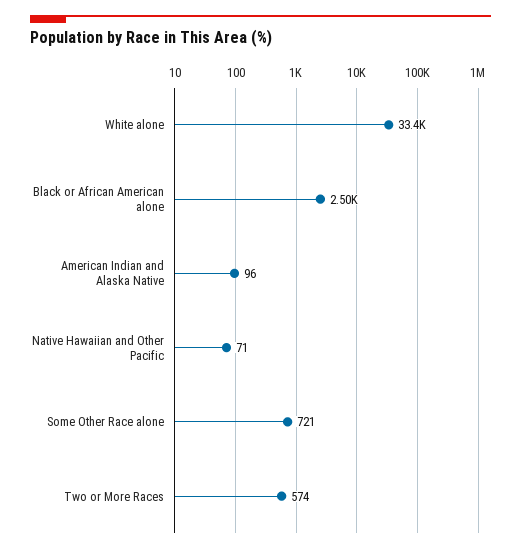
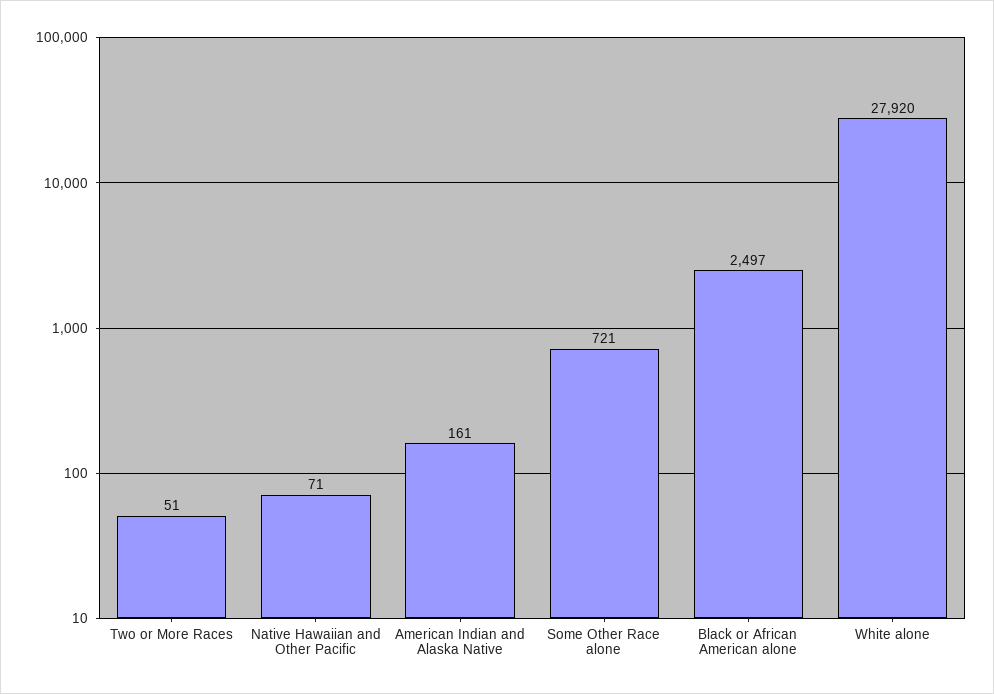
  {
-   "White alone": 33400,
+   "White alone": 27920,
    "Black or African American alone": 2497,
-   "American Indian and Alaska Native": 96,
+   "American Indian and Alaska Native": 161,
    "Native Hawaiian and Other Pacific": 71,
    "Some Other Race alone": 721,
-   "Two or More Races": 574
+   "Two or More Races": 51
  }

